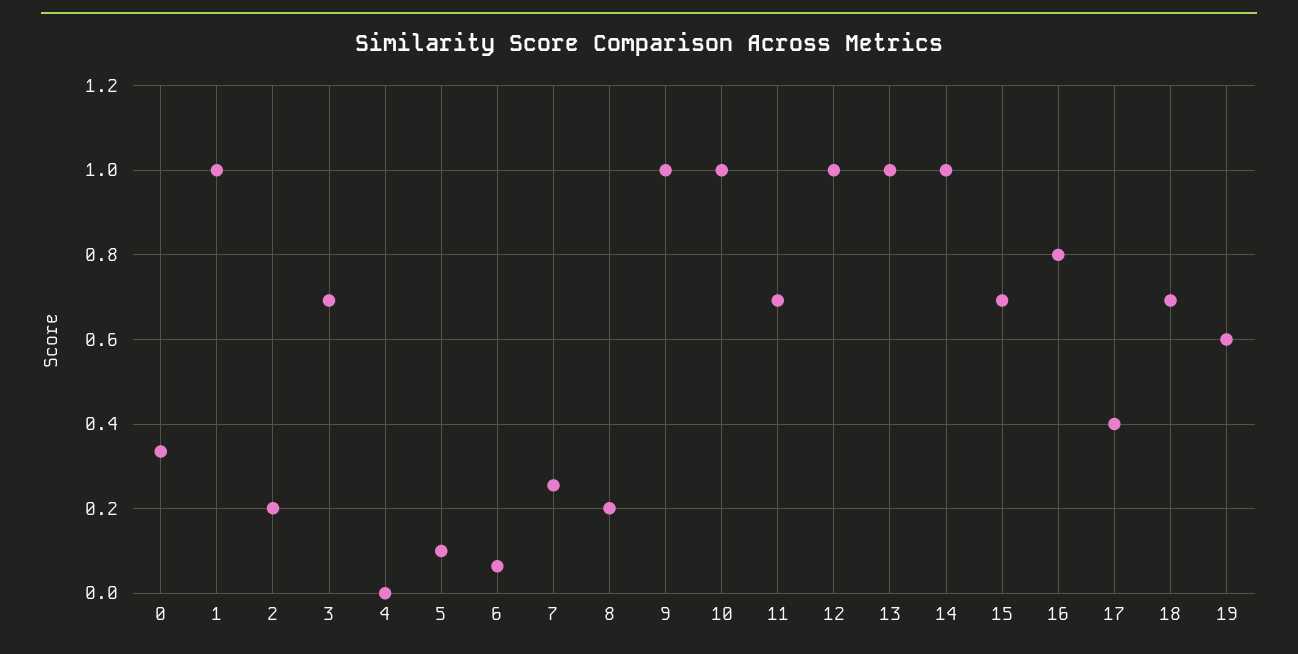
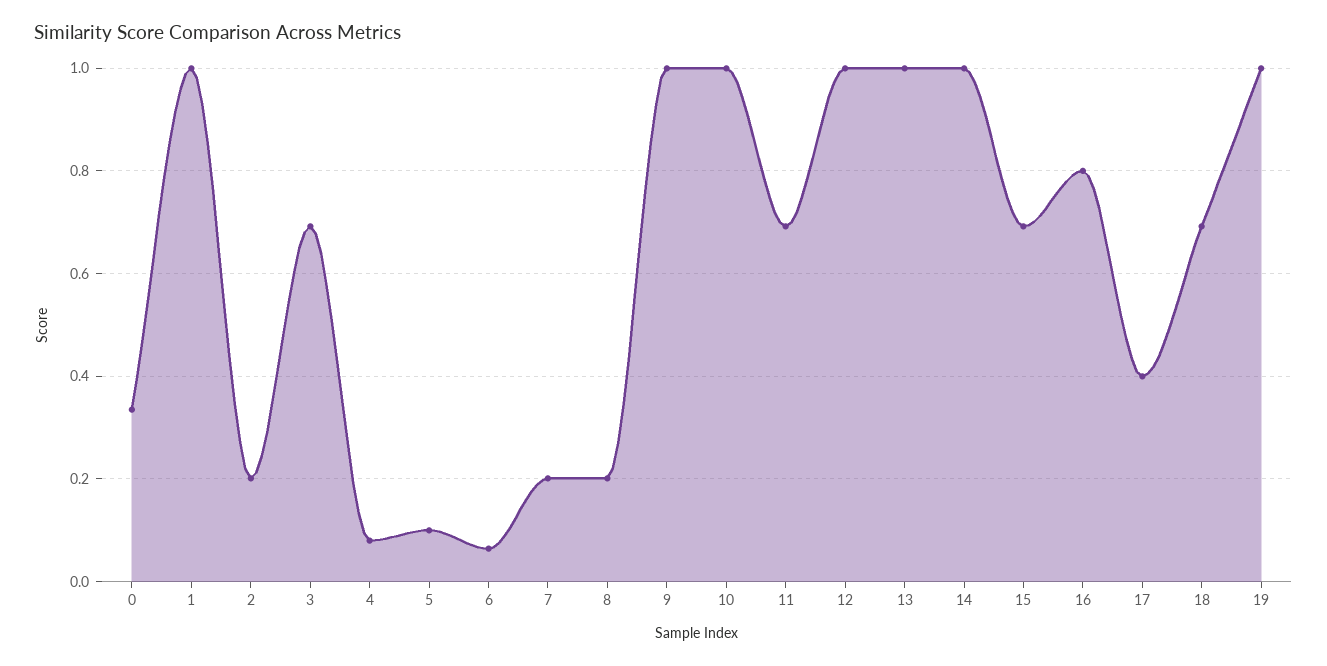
  {
    "0": 0.34,
    "1": 1,
    "2": 0.2,
    "3": 0.7,
-   "4": 0,
+   "4": 0.08,
    "5": 0.1,
    "6": 0.06,
-   "7": 0.26,
+   "7": 0.2,
    "8": 0.2,
    "9": 1,
    "10": 1,
    "11": 0.7,
    "12": 1,
    "13": 1,
    "14": 1,
    "15": 0.7,
    "16": 0.8,
    "17": 0.4,
    "18": 0.7,
-   "19": 0.6
+   "19": 1
  }

